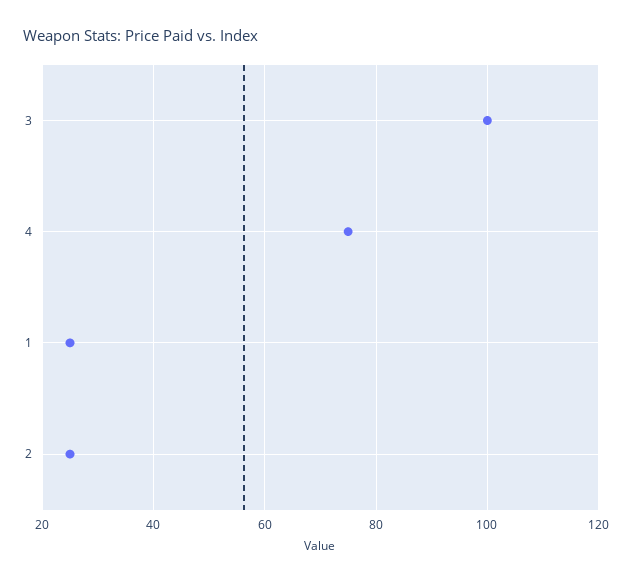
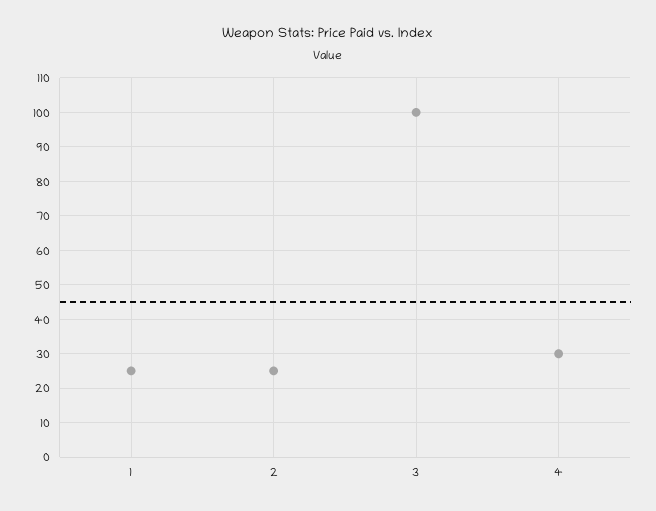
  {
    "3": 100,
-   "4": 75,
+   "4": 30,
    "1": 25,
    "2": 25
  }

